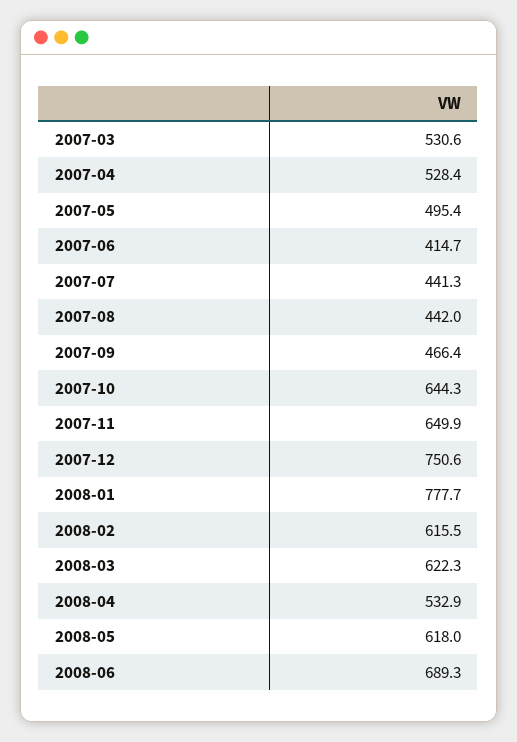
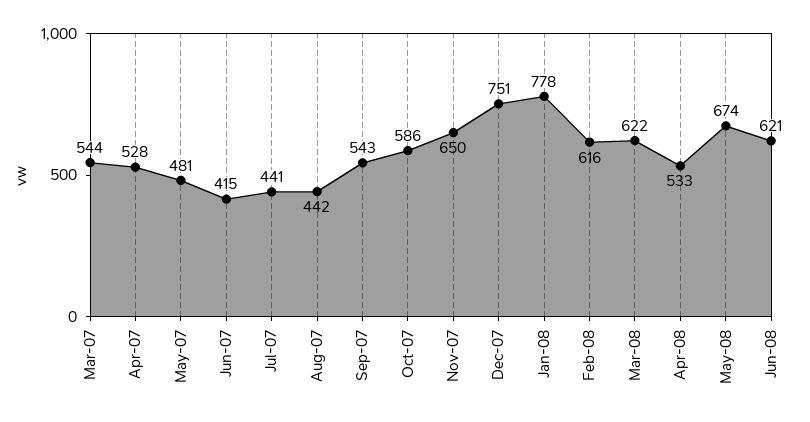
  {
-   "2007-03": 530.6,
+   "2007-03": 544,
    "2007-04": 528.4,
-   "2007-05": 495.4,
+   "2007-05": 481,
    "2007-06": 414.7,
    "2007-07": 441.3,
    "2007-08": 442,
-   "2007-09": 466.4,
+   "2007-09": 543,
-   "2007-10": 644.3,
+   "2007-10": 586,
    "2007-11": 649.9,
    "2007-12": 750.6,
    "2008-01": 777.7,
    "2008-02": 615.5,
    "2008-03": 622.3,
    "2008-04": 532.9,
-   "2008-05": 618,
+   "2008-05": 674,
-   "2008-06": 689.3
+   "2008-06": 621
  }

